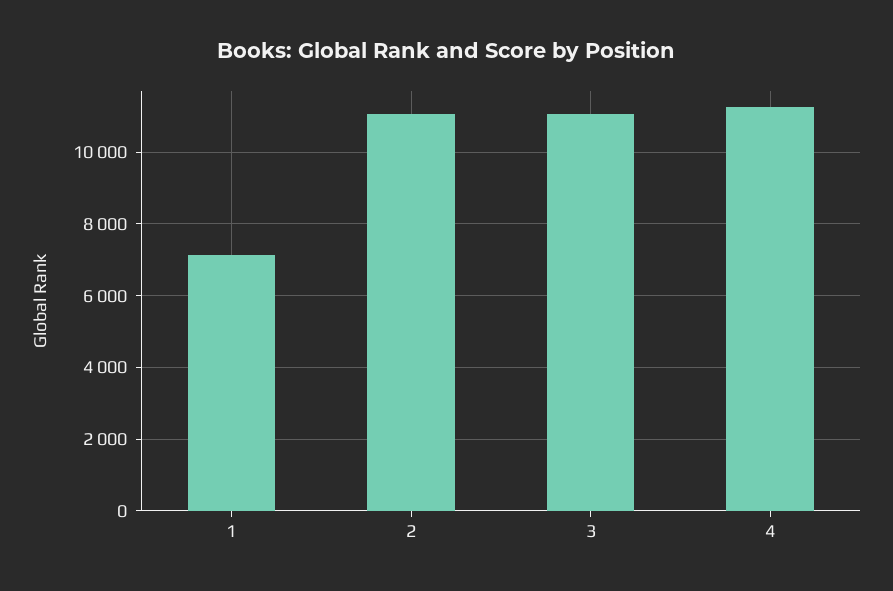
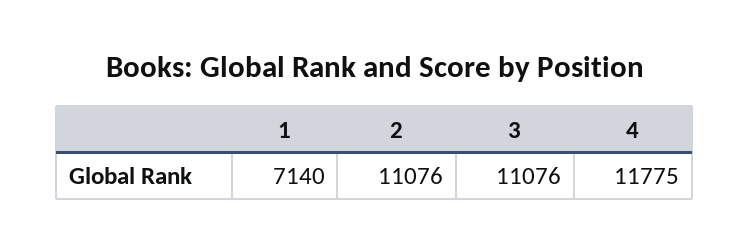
  {
    "1": 7140,
    "2": 11076,
    "3": 11076,
-   "4": 11200
+   "4": 11775
  }

